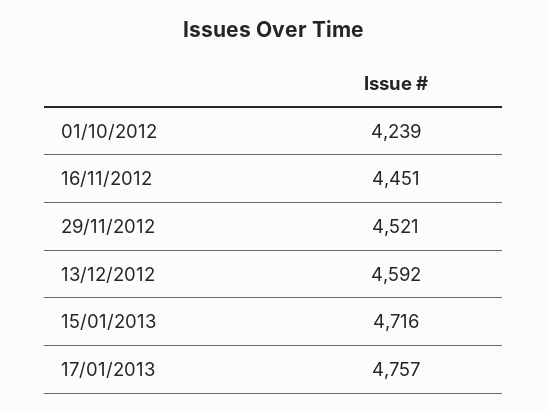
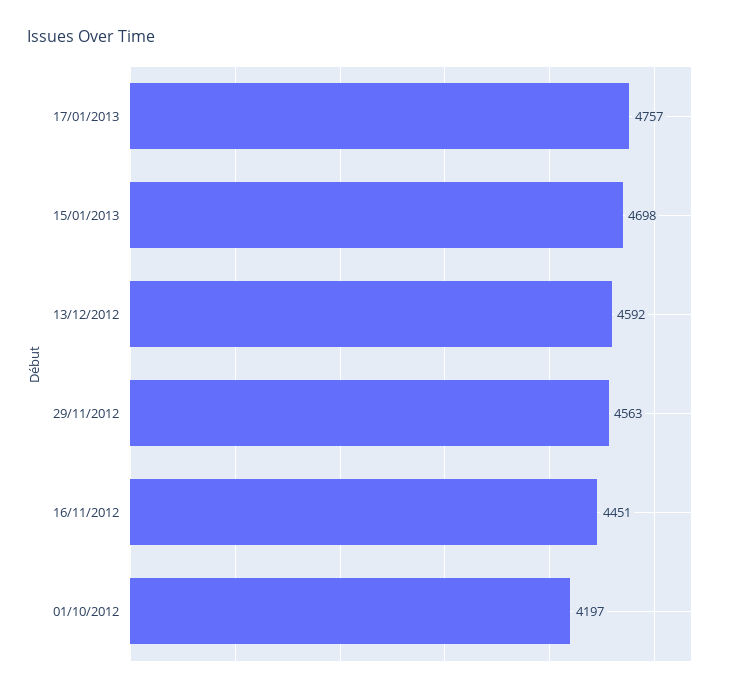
  {
-   "01/10/2012": 4239,
+   "01/10/2012": 4197,
    "16/11/2012": 4451,
-   "29/11/2012": 4521,
+   "29/11/2012": 4563,
    "13/12/2012": 4592,
-   "15/01/2013": 4716,
+   "15/01/2013": 4698,
    "17/01/2013": 4757
  }

